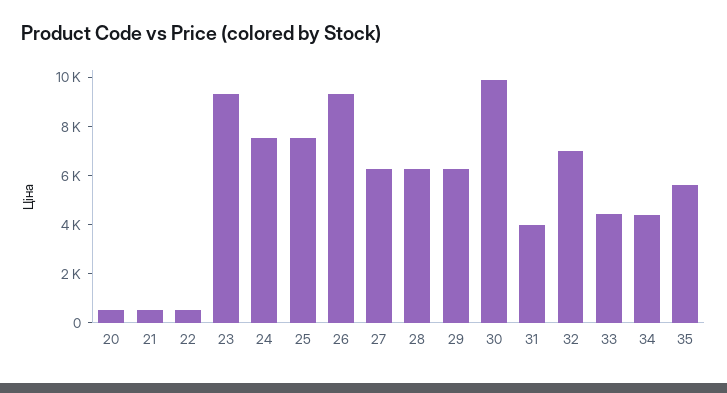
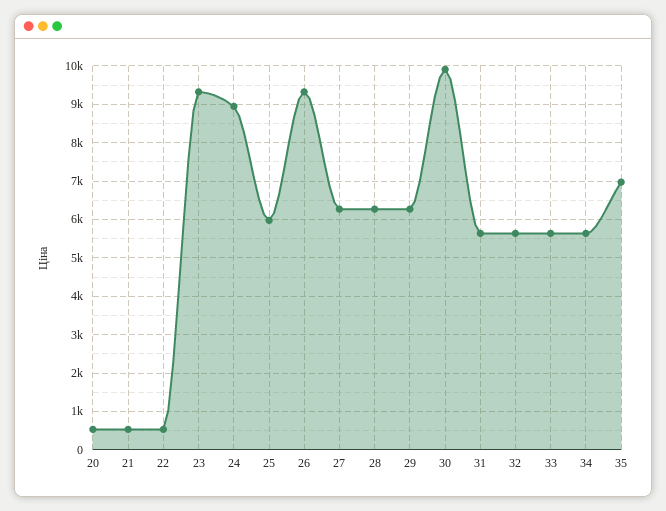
  {
    "20": 600,
    "21": 600,
    "22": 600,
    "23": 9400,
-   "24": 7500,
+   "24": 9000,
-   "25": 7500,
+   "25": 6000,
    "26": 9400,
    "27": 6200,
    "28": 6200,
    "29": 6200,
    "30": 10000,
-   "31": 4000,
+   "31": 5600,
-   "32": 7000,
+   "32": 5600,
-   "33": 4500,
+   "33": 5600,
-   "34": 4500,
+   "34": 5600,
-   "35": 5500
+   "35": 7000
  }

